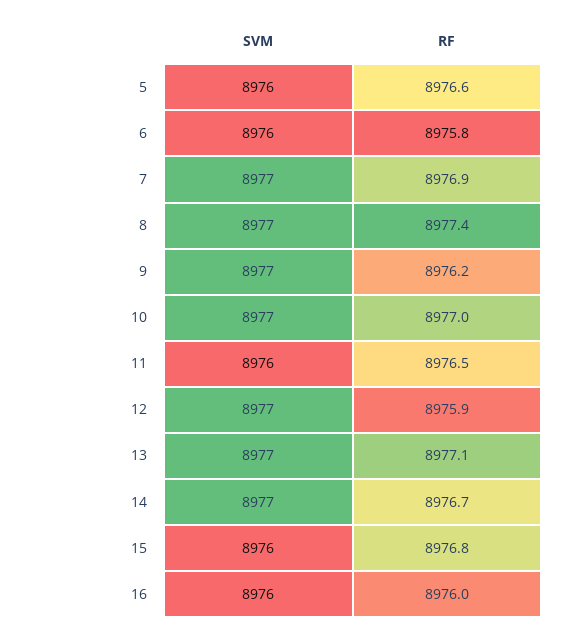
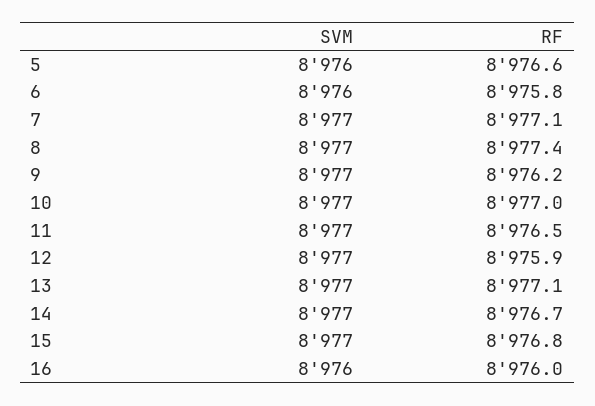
  {
    "SVM": {
      "5": 8976,
      "6": 8976,
      "7": 8977,
      "8": 8977,
      "9": 8977,
      "10": 8977,
-     "11": 8976,
+     "11": 8977,
      "12": 8977,
      "13": 8977,
      "14": 8977,
-     "15": 8976,
+     "15": 8977,
      "16": 8976
    },
    "RF": {
      "5": 8976.6,
      "6": 8975.8,
-     "7": 8976.9,
+     "7": 8977.1,
      "8": 8977.4,
      "9": 8976.2,
      "10": 8977,
      "11": 8976.5,
      "12": 8975.9,
      "13": 8977.1,
      "14": 8976.7,
      "15": 8976.8,
      "16": 8976
    }
  }

